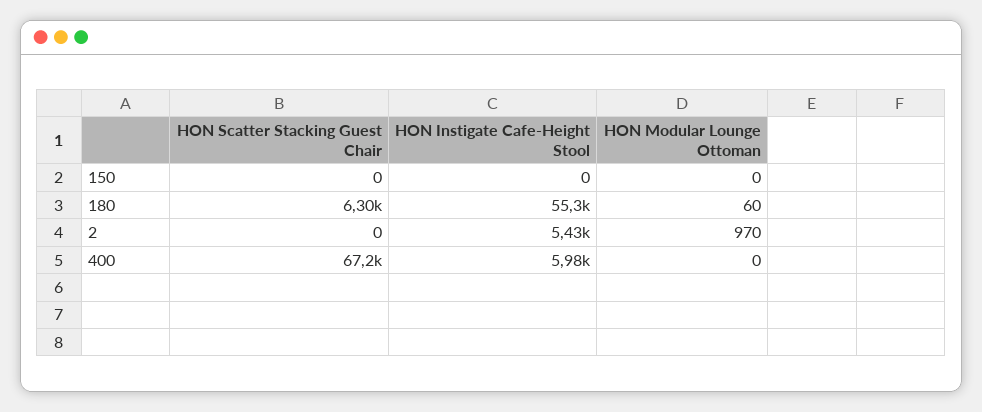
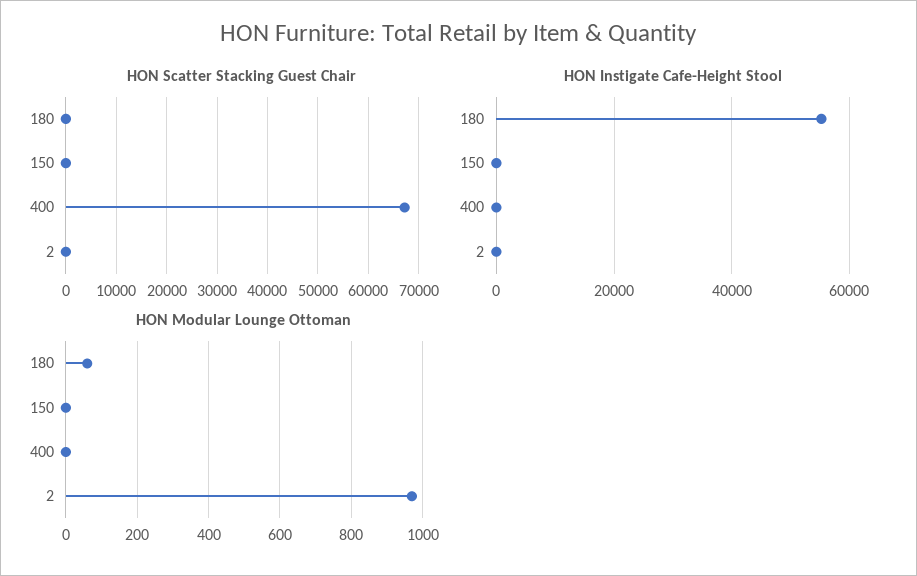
  {
    "HON Scatter Stacking Guest Chair": {
      "150": 0,
-     "180": 6300,
+     "180": 0,
      "2": 0,
      "400": 67200
    },
    "HON Instigate Cafe-Height Stool": {
      "150": 0,
      "180": 55300,
-     "2": 5430,
+     "2": 0,
-     "400": 5980
+     "400": 0
    },
    "HON Modular Lounge Ottoman": {
      "150": 0,
      "180": 60,
      "2": 970,
      "400": 0
    }
  }

